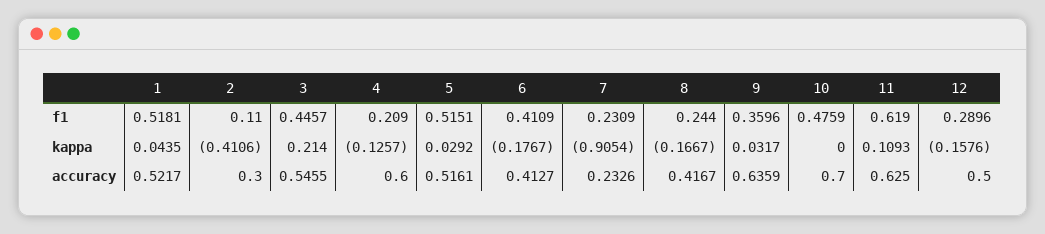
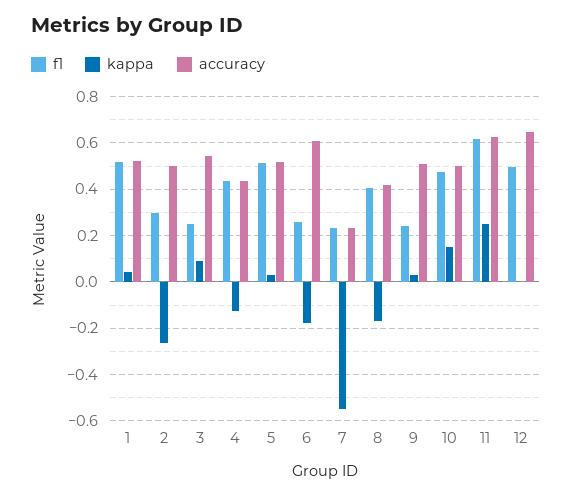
  {
    "f1": {
      "1": 0.5181,
-     "2": 0.11,
+     "2": 0.3,
-     "3": 0.4457,
+     "3": 0.25,
-     "4": 0.209,
+     "4": 0.45,
      "5": 0.5151,
-     "6": 0.4109,
+     "6": 0.25,
      "7": 0.2309,
-     "8": 0.244,
+     "8": 0.4,
-     "9": 0.3596,
+     "9": 0.25,
      "10": 0.4759,
      "11": 0.619,
-     "12": 0.2896
+     "12": 0.5
    },
    "kappa": {
      "1": 0.0435,
-     "2": -0.4106,
+     "2": -0.25,
-     "3": 0.214,
+     "3": 0.1,
      "4": -0.1257,
      "5": 0.0292,
      "6": -0.1767,
-     "7": -0.9054,
+     "7": -0.55,
      "8": -0.1667,
      "9": 0.0317,
-     "10": 0,
+     "10": 0.15,
-     "11": 0.1093,
+     "11": 0.25,
-     "12": -0.1576
+     "12": 0
    },
    "accuracy": {
      "1": 0.5217,
-     "2": 0.3,
+     "2": 0.5,
      "3": 0.5455,
-     "4": 0.6,
+     "4": 0.45,
      "5": 0.5161,
-     "6": 0.4127,
+     "6": 0.6,
      "7": 0.2326,
      "8": 0.4167,
-     "9": 0.6359,
+     "9": 0.5,
-     "10": 0.7,
+     "10": 0.5,
      "11": 0.625,
-     "12": 0.5
+     "12": 0.65
    }
  }

